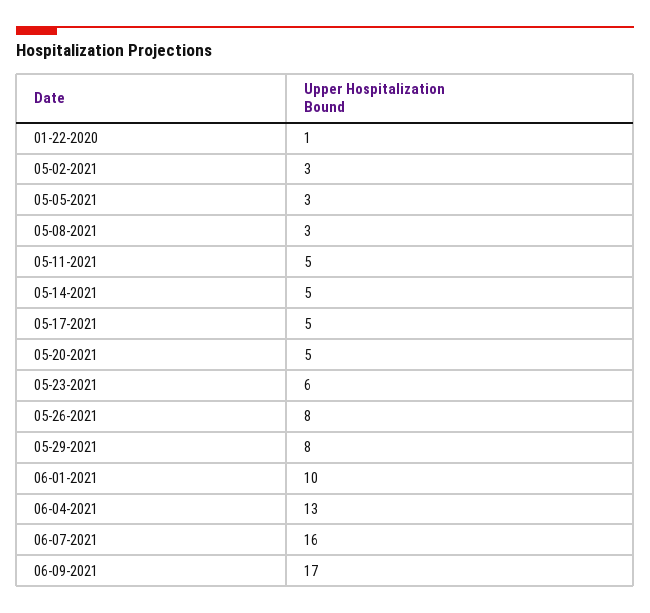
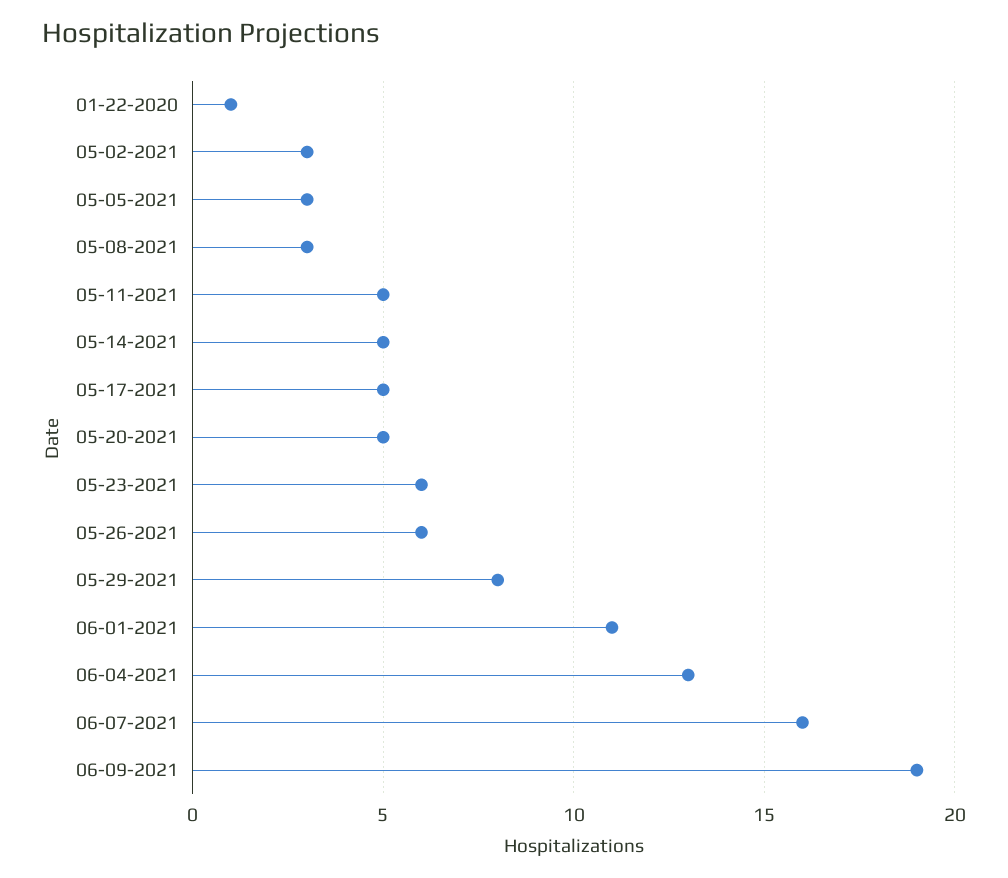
  {
    "01-22-2020": 1,
    "05-02-2021": 3,
    "05-05-2021": 3,
    "05-08-2021": 3,
    "05-11-2021": 5,
    "05-14-2021": 5,
    "05-17-2021": 5,
    "05-20-2021": 5,
    "05-23-2021": 6,
-   "05-26-2021": 8,
+   "05-26-2021": 6,
    "05-29-2021": 8,
-   "06-01-2021": 10,
+   "06-01-2021": 11,
    "06-04-2021": 13,
    "06-07-2021": 16,
-   "06-09-2021": 17
+   "06-09-2021": 19
  }

